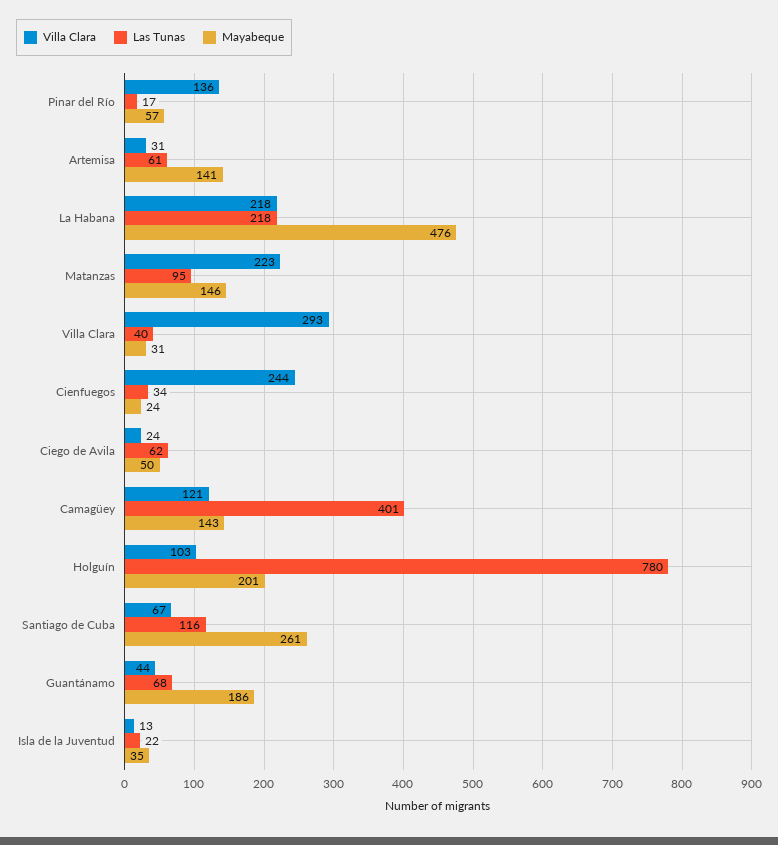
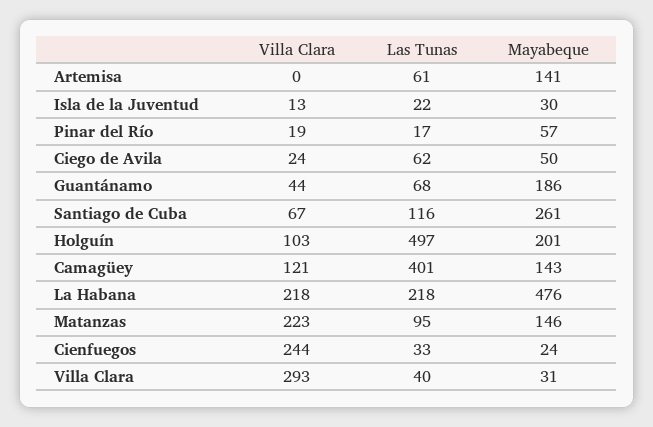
  {
    "Villa Clara": {
-     "Pinar del Río": 136,
+     "Pinar del Río": 19,
-     "Artemisa": 31,
+     "Artemisa": 0,
      "La Habana": 218,
      "Matanzas": 223,
      "Villa Clara": 293,
      "Cienfuegos": 244,
      "Ciego de Avila": 24,
      "Camagüey": 121,
      "Holguín": 103,
      "Santiago de Cuba": 67,
      "Guantánamo": 44,
      "Isla de la Juventud": 13
    },
    "Las Tunas": {
      "Pinar del Río": 17,
      "Artemisa": 61,
      "La Habana": 218,
      "Matanzas": 95,
      "Villa Clara": 40,
-     "Cienfuegos": 34,
+     "Cienfuegos": 33,
      "Ciego de Avila": 62,
      "Camagüey": 401,
-     "Holguín": 780,
+     "Holguín": 497,
      "Santiago de Cuba": 116,
      "Guantánamo": 68,
      "Isla de la Juventud": 22
    },
    "Mayabeque": {
      "Pinar del Río": 57,
      "Artemisa": 141,
      "La Habana": 476,
      "Matanzas": 146,
      "Villa Clara": 31,
      "Cienfuegos": 24,
      "Ciego de Avila": 50,
      "Camagüey": 143,
      "Holguín": 201,
      "Santiago de Cuba": 261,
      "Guantánamo": 186,
-     "Isla de la Juventud": 35
+     "Isla de la Juventud": 30
    }
  }

